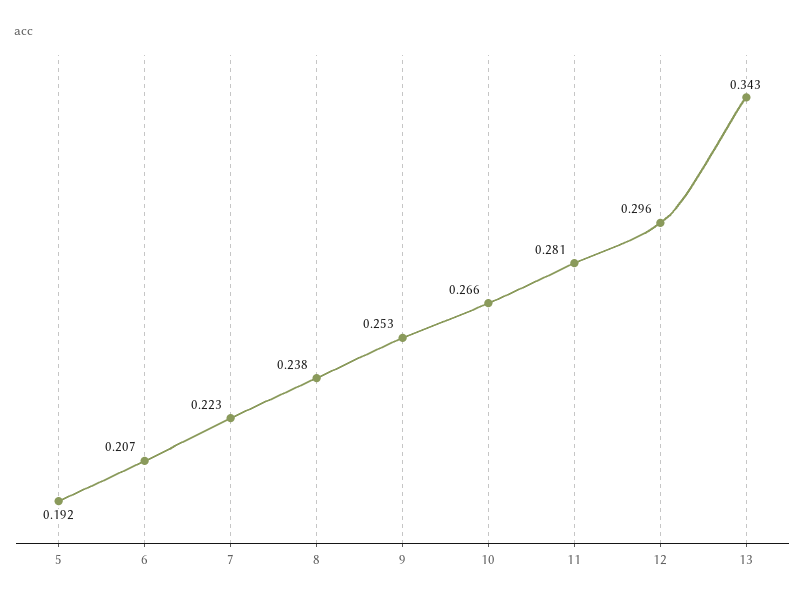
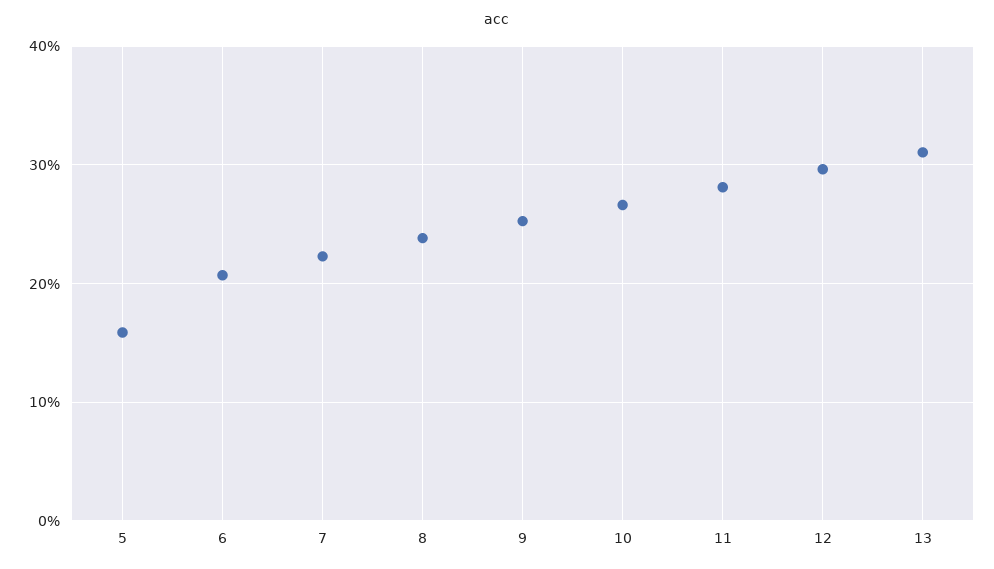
  {
-   "5": 0.192,
+   "5": 0.16,
    "6": 0.207,
    "7": 0.223,
    "8": 0.238,
    "9": 0.253,
    "10": 0.266,
    "11": 0.281,
    "12": 0.296,
-   "13": 0.343
+   "13": 0.31
  }

